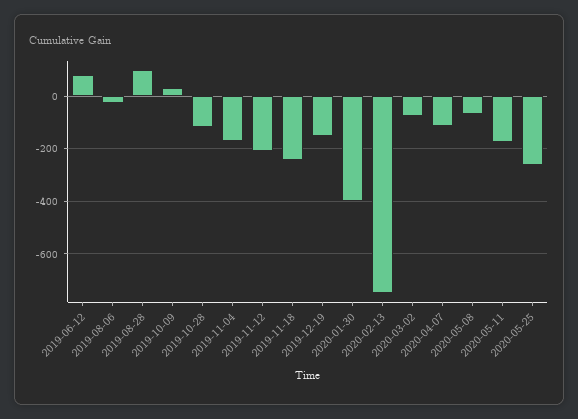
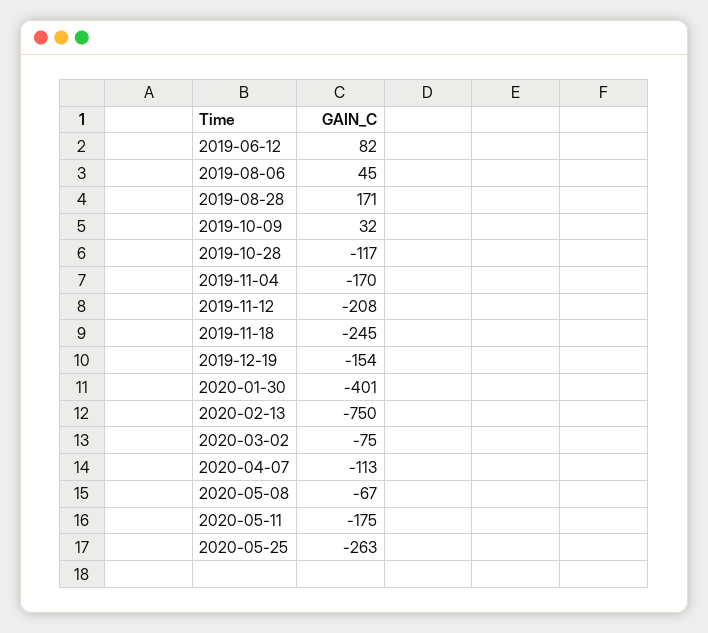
  {
    "2019-06-12": 82,
-   "2019-08-06": -25,
+   "2019-08-06": 45,
-   "2019-08-28": 100,
+   "2019-08-28": 171,
    "2019-10-09": 32,
    "2019-10-28": -117,
    "2019-11-04": -170,
    "2019-11-12": -208,
    "2019-11-18": -245,
    "2019-12-19": -154,
    "2020-01-30": -401,
    "2020-02-13": -750,
    "2020-03-02": -75,
    "2020-04-07": -113,
    "2020-05-08": -67,
    "2020-05-11": -175,
    "2020-05-25": -263
  }

